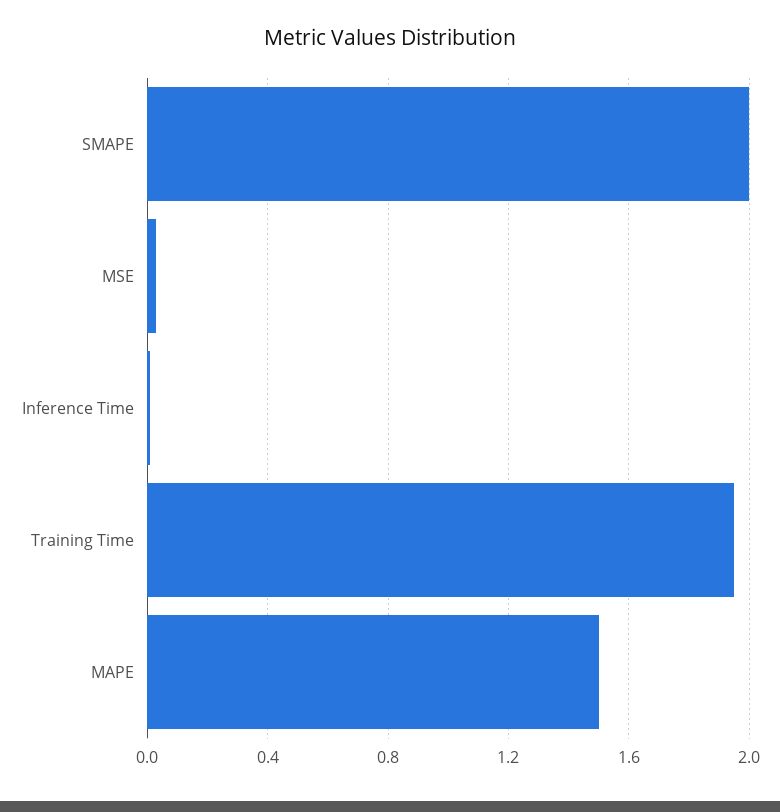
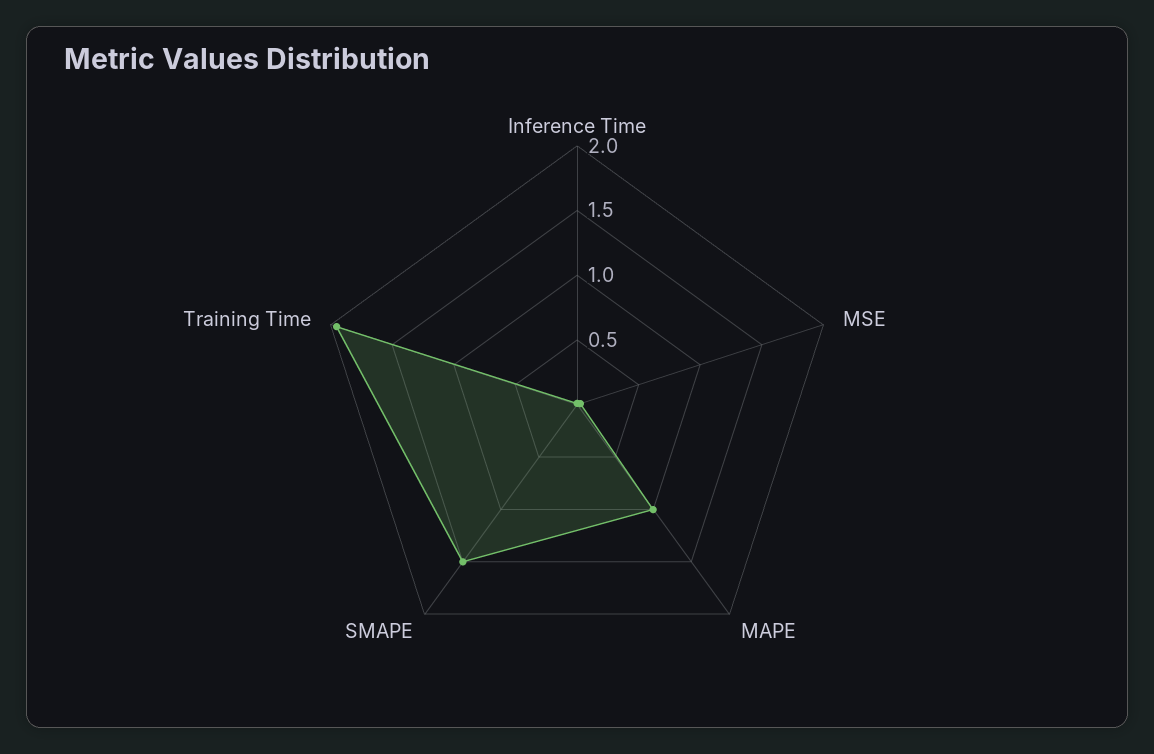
  {
-   "SMAPE": 2,
+   "SMAPE": 1.5,
    "MSE": 0.05,
    "Inference Time": 0,
    "Training Time": 1.95,
-   "MAPE": 1.5
+   "MAPE": 1
  }

